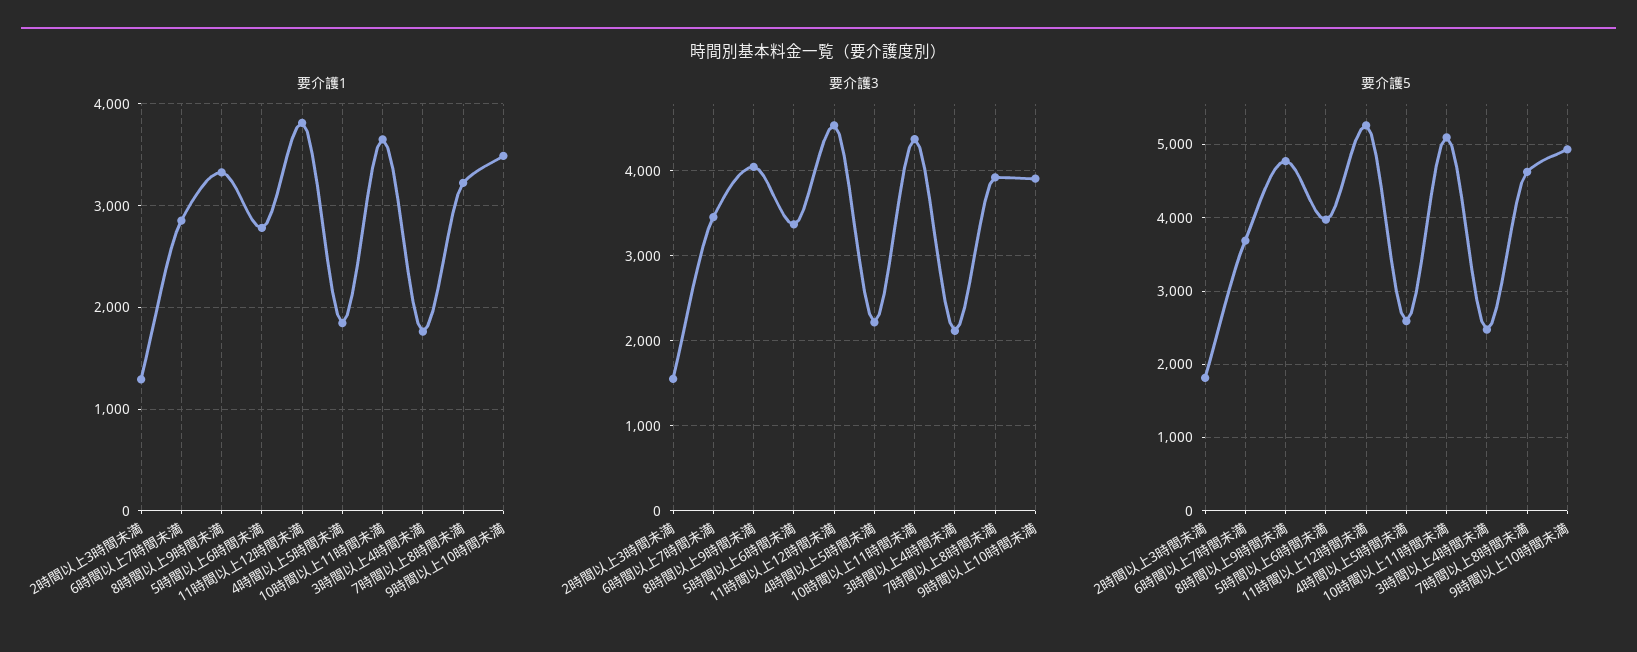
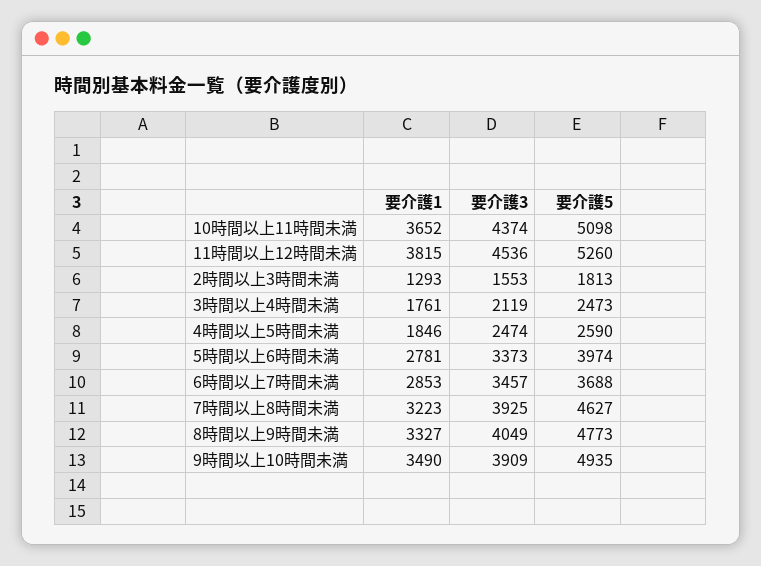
  {
    "要介護1": {
      "2時間以上3時間未満": 1293,
      "6時間以上7時間未満": 2853,
      "8時間以上9時間未満": 3327,
      "5時間以上6時間未満": 2781,
      "11時間以上12時間未満": 3815,
      "4時間以上5時間未満": 1846,
      "10時間以上11時間未満": 3652,
      "3時間以上4時間未満": 1761,
      "7時間以上8時間未満": 3223,
      "9時間以上10時間未満": 3490
    },
    "要介護3": {
      "2時間以上3時間未満": 1553,
      "6時間以上7時間未満": 3457,
      "8時間以上9時間未満": 4049,
      "5時間以上6時間未満": 3373,
      "11時間以上12時間未満": 4536,
-     "4時間以上5時間未満": 2200,
+     "4時間以上5時間未満": 2474,
      "10時間以上11時間未満": 4374,
      "3時間以上4時間未満": 2119,
      "7時間以上8時間未満": 3925,
      "9時間以上10時間未満": 3909
    },
    "要介護5": {
      "2時間以上3時間未満": 1813,
      "6時間以上7時間未満": 3688,
      "8時間以上9時間未満": 4773,
      "5時間以上6時間未満": 3974,
      "11時間以上12時間未満": 5260,
      "4時間以上5時間未満": 2590,
      "10時間以上11時間未満": 5098,
      "3時間以上4時間未満": 2473,
      "7時間以上8時間未満": 4627,
      "9時間以上10時間未満": 4935
    }
  }

